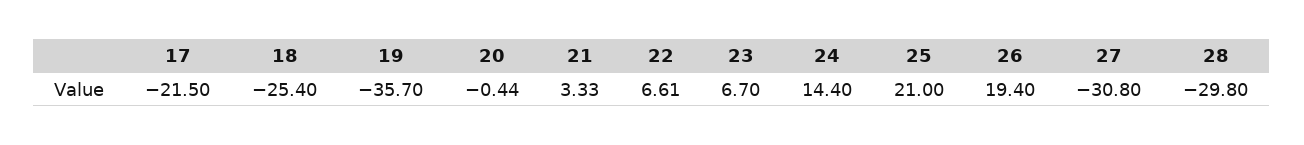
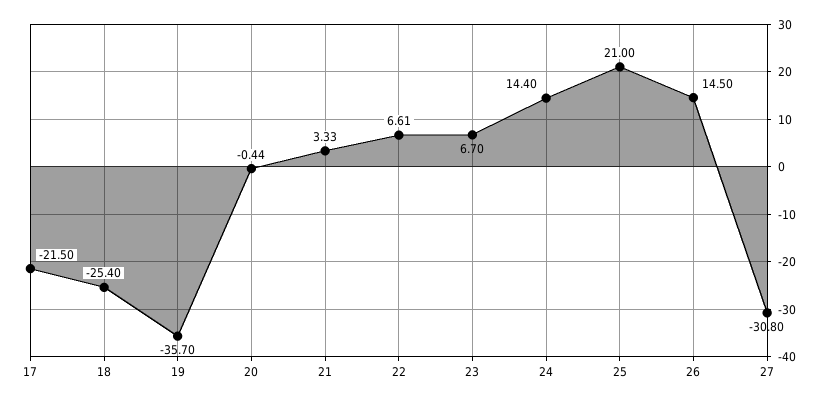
  {
    "17": -21.5,
    "18": -25.4,
    "19": -35.7,
    "20": -0.44,
    "21": 3.33,
    "22": 6.61,
    "23": 6.7,
    "24": 14.4,
    "25": 21,
-   "26": 19.4,
+   "26": 14.5,
-   "27": -30.8,
+   "27": -30.8
-   "28": -29.8
  }

